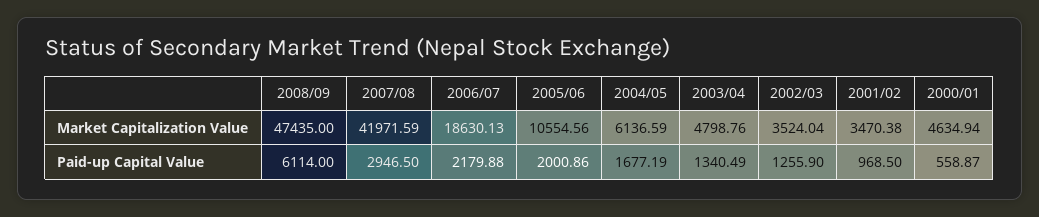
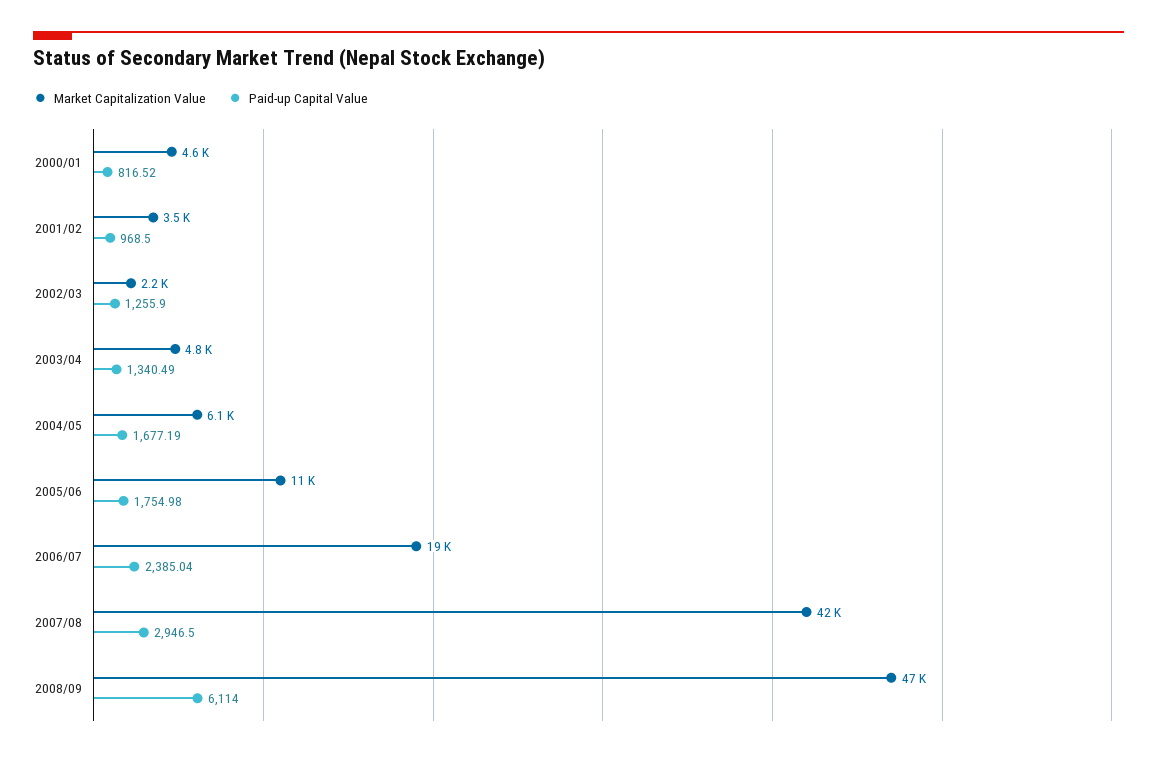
  {
    "Market Capitalization Value": {
      "2008/09": 47435,
      "2007/08": 41971.59,
      "2006/07": 18630.13,
      "2005/06": 10554.56,
      "2004/05": 6136.59,
      "2003/04": 4798.76,
-     "2002/03": 3524.04,
+     "2002/03": 2200,
      "2001/02": 3470.38,
      "2000/01": 4634.94
    },
    "Paid-up Capital Value": {
      "2008/09": 6114,
      "2007/08": 2946.5,
-     "2006/07": 2179.88,
+     "2006/07": 2385.04,
-     "2005/06": 2000.86,
+     "2005/06": 1754.98,
      "2004/05": 1677.19,
      "2003/04": 1340.49,
      "2002/03": 1255.9,
      "2001/02": 968.5,
-     "2000/01": 558.87
+     "2000/01": 816.52
    }
  }

